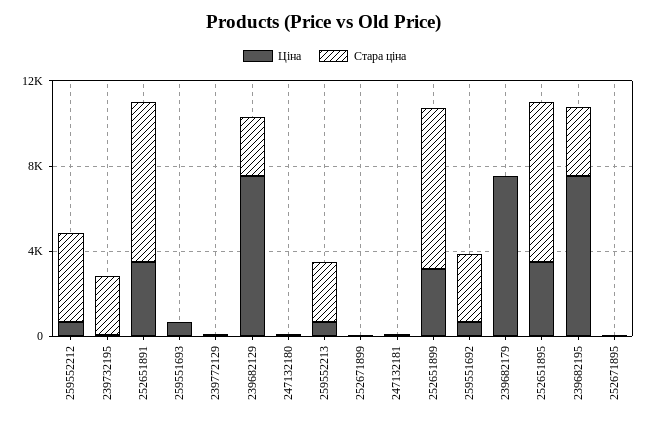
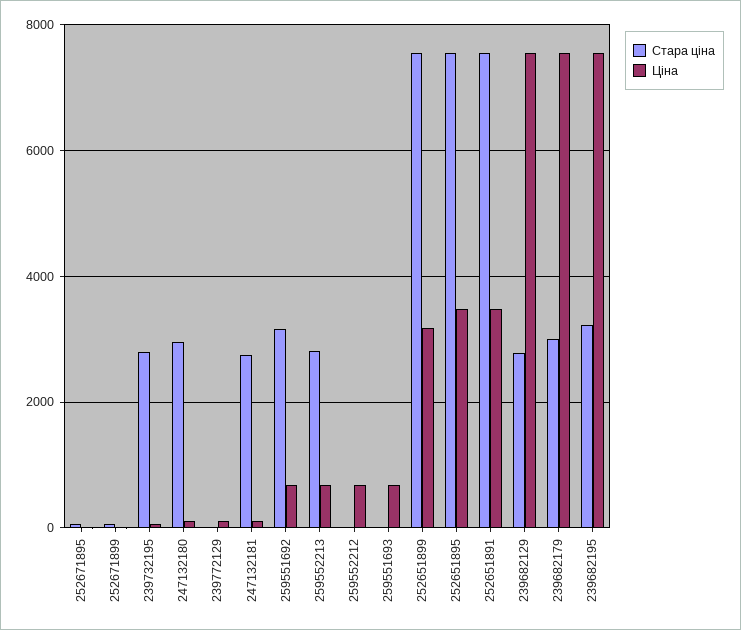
  {
    "Ціна": {
      "259552212": 600,
      "239732195": 0,
      "252651891": 3400,
      "259551693": 600,
      "239772129": 200,
      "239682129": 7600,
      "247132180": 200,
      "259552213": 600,
      "252671899": 0,
      "247132181": 200,
      "252651899": 3200,
      "259551692": 600,
      "239682179": 7600,
      "252651895": 3400,
      "239682195": 7600,
      "252671895": 0
    },
    "Стара ціна": {
-     "259552212": 4000,
+     "259552212": 0,
      "239732195": 2800,
      "252651891": 7600,
      "259551693": 0,
      "239772129": 0,
      "239682129": 2800,
-     "247132180": 0,
+     "247132180": 3000,
      "259552213": 2800,
      "252671899": 0,
-     "247132181": 0,
+     "247132181": 2800,
      "252651899": 7600,
      "259551692": 3200,
-     "239682179": 0,
+     "239682179": 3000,
      "252651895": 7600,
      "239682195": 3200,
      "252671895": 0
    }
  }

